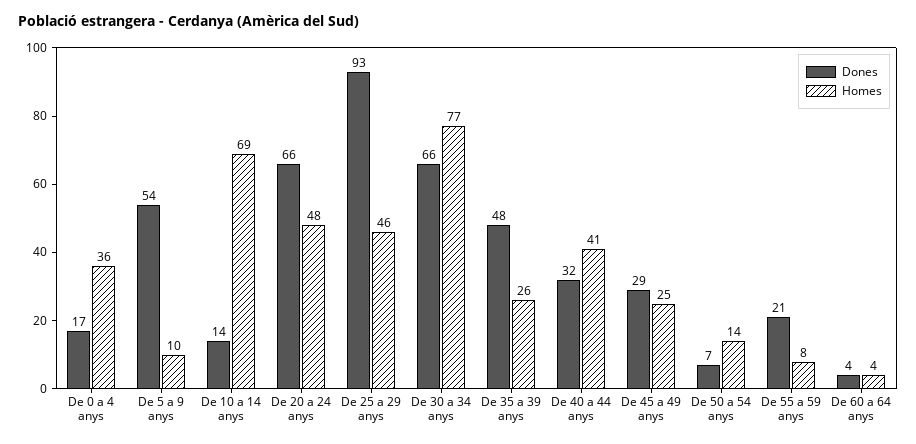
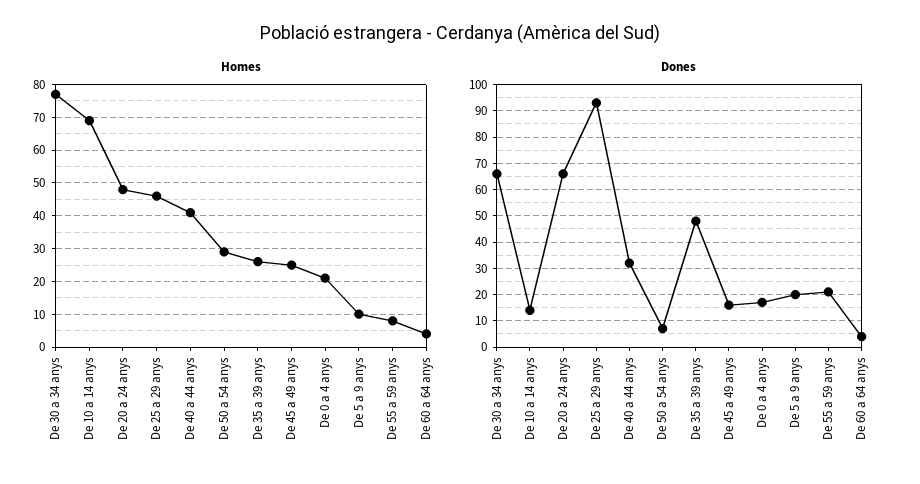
  {
    "Dones": {
      "De 0 a 4 anys": 17,
-     "De 5 a 9 anys": 54,
+     "De 5 a 9 anys": 20,
      "De 10 a 14 anys": 14,
      "De 20 a 24 anys": 66,
      "De 25 a 29 anys": 93,
      "De 30 a 34 anys": 66,
      "De 35 a 39 anys": 48,
      "De 40 a 44 anys": 32,
-     "De 45 a 49 anys": 29,
+     "De 45 a 49 anys": 15,
      "De 50 a 54 anys": 7,
      "De 55 a 59 anys": 21,
      "De 60 a 64 anys": 4
    },
    "Homes": {
-     "De 0 a 4 anys": 36,
+     "De 0 a 4 anys": 20,
      "De 5 a 9 anys": 10,
      "De 10 a 14 anys": 69,
      "De 20 a 24 anys": 48,
      "De 25 a 29 anys": 46,
      "De 30 a 34 anys": 77,
      "De 35 a 39 anys": 26,
      "De 40 a 44 anys": 41,
      "De 45 a 49 anys": 25,
-     "De 50 a 54 anys": 14,
+     "De 50 a 54 anys": 30,
      "De 55 a 59 anys": 8,
      "De 60 a 64 anys": 4
    }
  }

